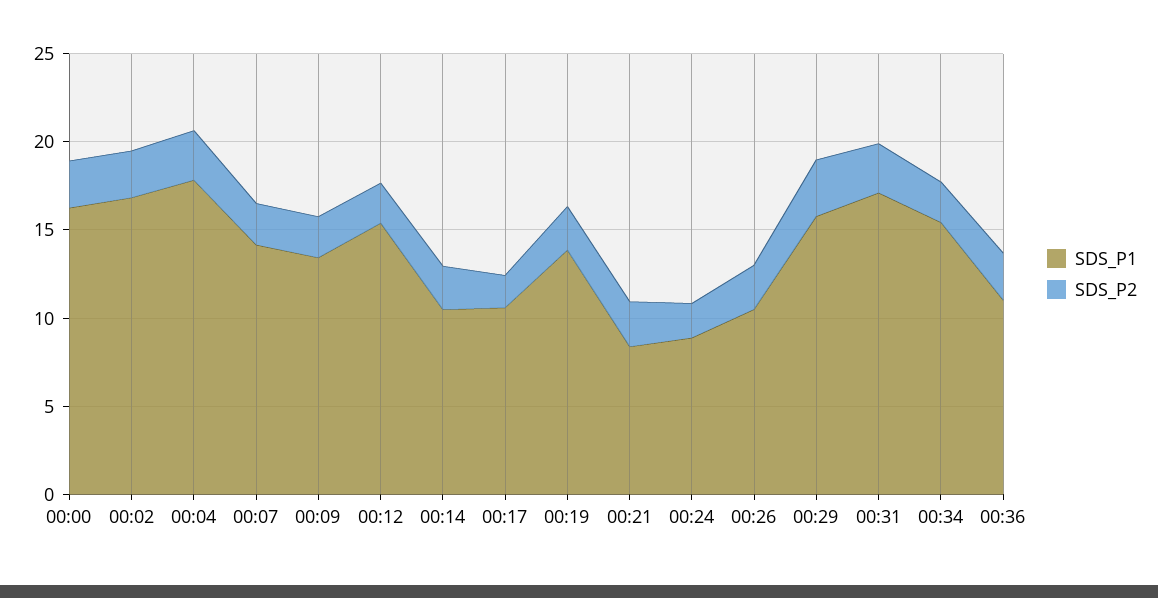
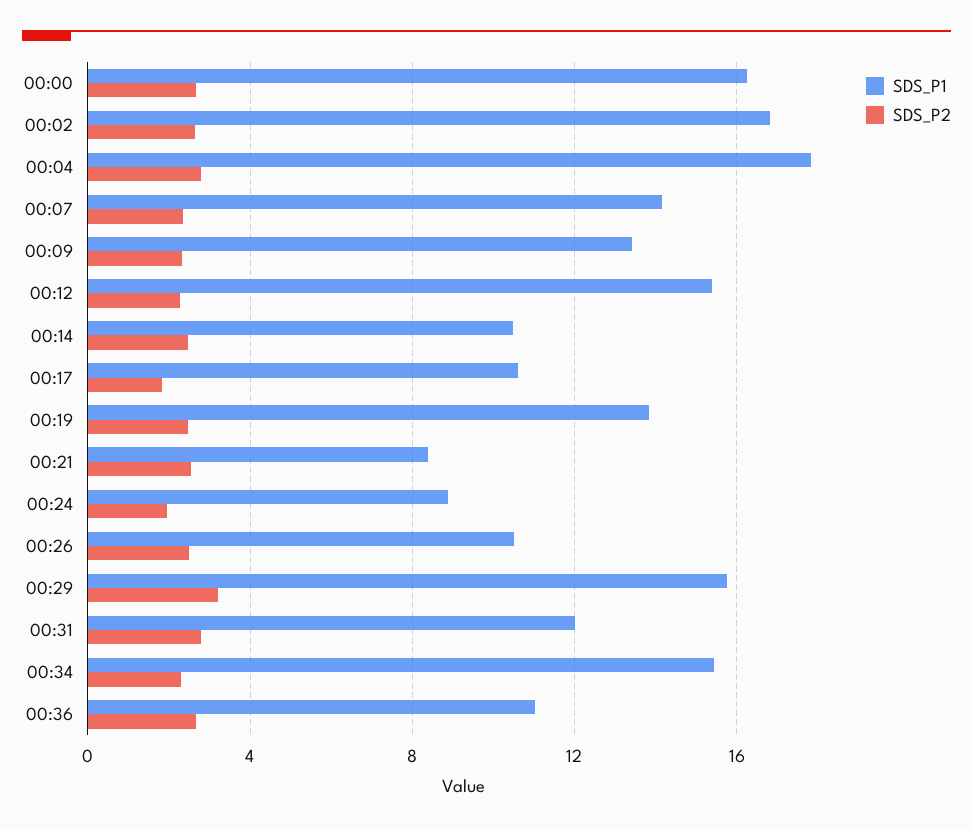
  {
    "SDS_P1": {
      "00:00": 16.5,
      "00:02": 17,
      "00:04": 18,
      "00:07": 14,
      "00:09": 13.5,
      "00:12": 15.5,
      "00:14": 10.5,
      "00:17": 10.5,
      "00:19": 14,
      "00:21": 8.5,
      "00:24": 9,
      "00:26": 10.5,
      "00:29": 16,
-     "00:31": 17,
+     "00:31": 12,
      "00:34": 15.5,
      "00:36": 11
    },
    "SDS_P2": {
      "00:00": 2.5,
      "00:02": 2.5,
      "00:04": 3,
      "00:07": 2.5,
      "00:09": 2.5,
      "00:12": 2.5,
      "00:14": 2.5,
      "00:17": 2,
      "00:19": 2.5,
      "00:21": 2.5,
      "00:24": 2,
      "00:26": 2.5,
      "00:29": 3,
      "00:31": 3,
      "00:34": 2.5,
      "00:36": 2.5
    }
  }

